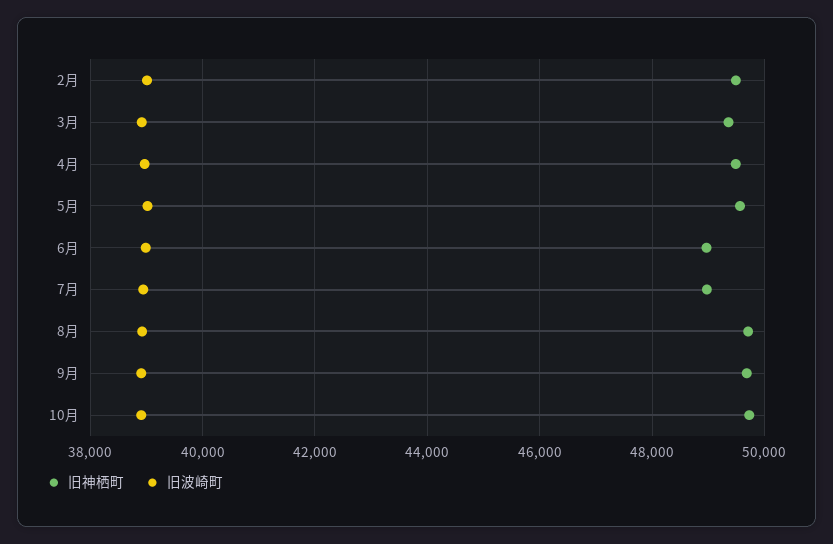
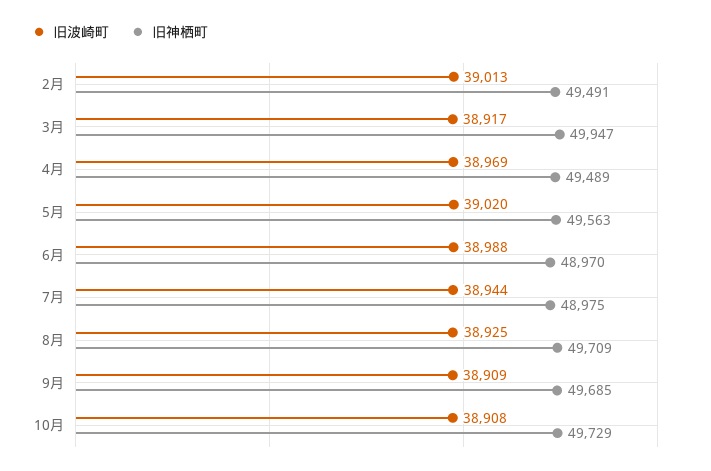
  {
    "旧神栖町": {
      "2月": 49491,
-     "3月": 49400,
+     "3月": 49947,
      "4月": 49489,
      "5月": 49563,
      "6月": 48970,
      "7月": 48975,
      "8月": 49709,
      "9月": 49685,
      "10月": 49729
    },
    "旧波崎町": {
      "2月": 39013,
      "3月": 38917,
      "4月": 38969,
      "5月": 39020,
      "6月": 38988,
      "7月": 38944,
      "8月": 38925,
      "9月": 38909,
      "10月": 38908
    }
  }

